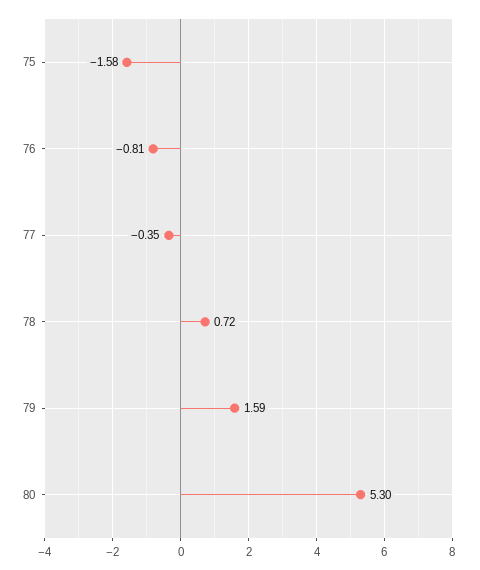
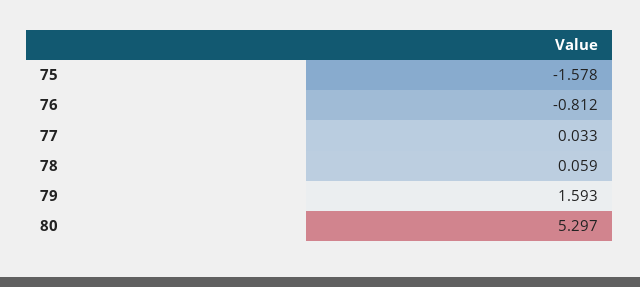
  {
    "75": -1.578,
    "76": -0.812,
-   "77": -0.35,
+   "77": 0.033,
-   "78": 0.72,
+   "78": 0.059,
    "79": 1.593,
    "80": 5.297
  }

